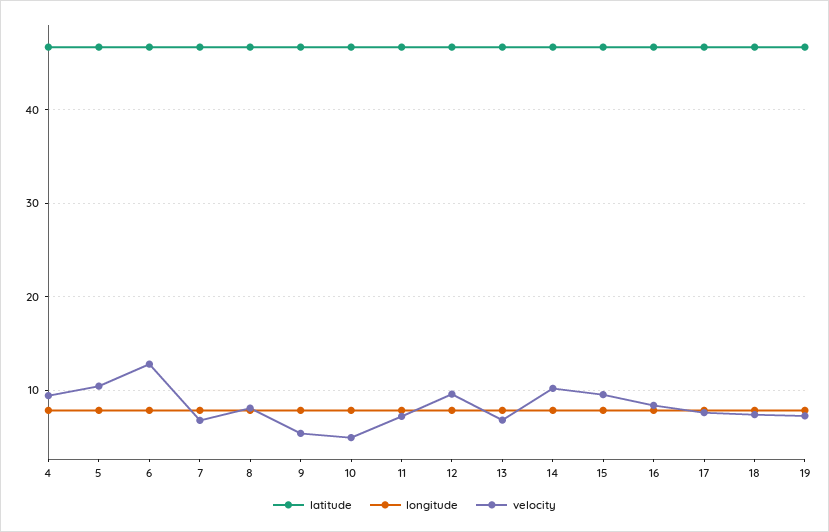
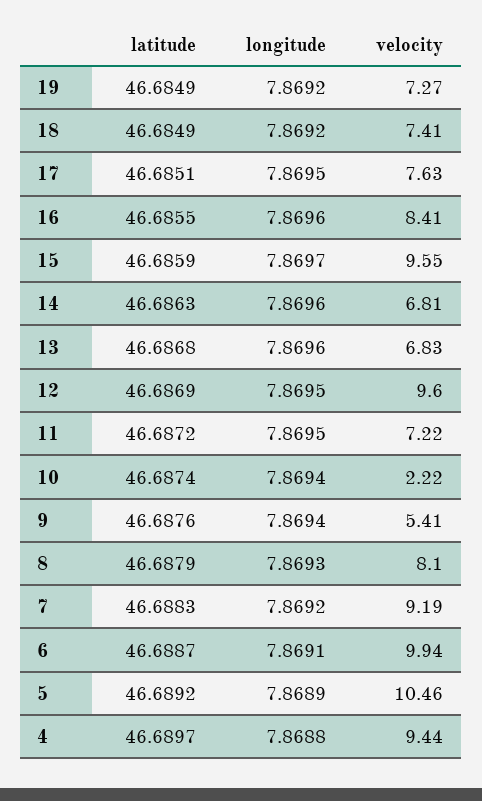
  {
    "latitude": {
      "4": 46.6897,
      "5": 46.6892,
      "6": 46.6887,
      "7": 46.6883,
      "8": 46.6879,
      "9": 46.6876,
      "10": 46.6874,
      "11": 46.6872,
      "12": 46.6869,
      "13": 46.6868,
      "14": 46.6863,
      "15": 46.6859,
      "16": 46.6855,
      "17": 46.6851,
      "18": 46.6849,
      "19": 46.6849
    },
    "longitude": {
      "4": 7.8688,
      "5": 7.8689,
      "6": 7.8691,
      "7": 7.8692,
      "8": 7.8693,
      "9": 7.8694,
      "10": 7.8694,
      "11": 7.8695,
      "12": 7.8695,
      "13": 7.8696,
      "14": 7.8696,
      "15": 7.8697,
      "16": 7.8696,
      "17": 7.8695,
      "18": 7.8692,
      "19": 7.8692
    },
    "velocity": {
      "4": 9.44,
      "5": 10.46,
-     "6": 13,
+     "6": 9.94,
-     "7": 7,
+     "7": 9.19,
      "8": 8.1,
      "9": 5.41,
-     "10": 5,
+     "10": 2.22,
      "11": 7.22,
      "12": 9.6,
      "13": 6.83,
-     "14": 10,
+     "14": 6.81,
      "15": 9.55,
      "16": 8.41,
      "17": 7.63,
      "18": 7.41,
      "19": 7.27
    }
  }

